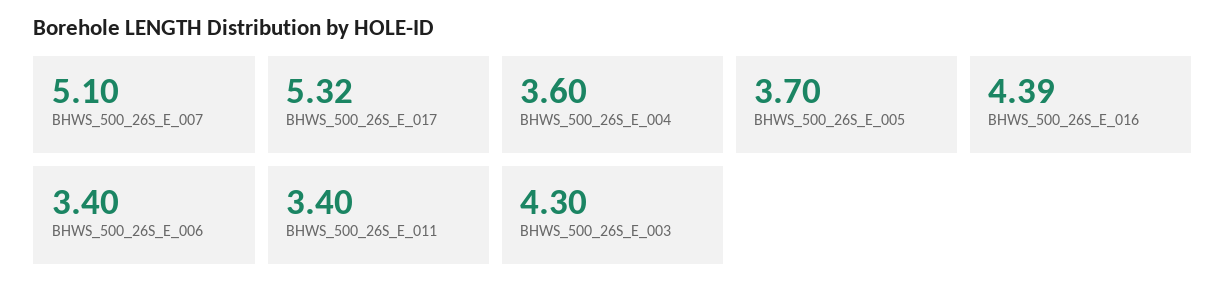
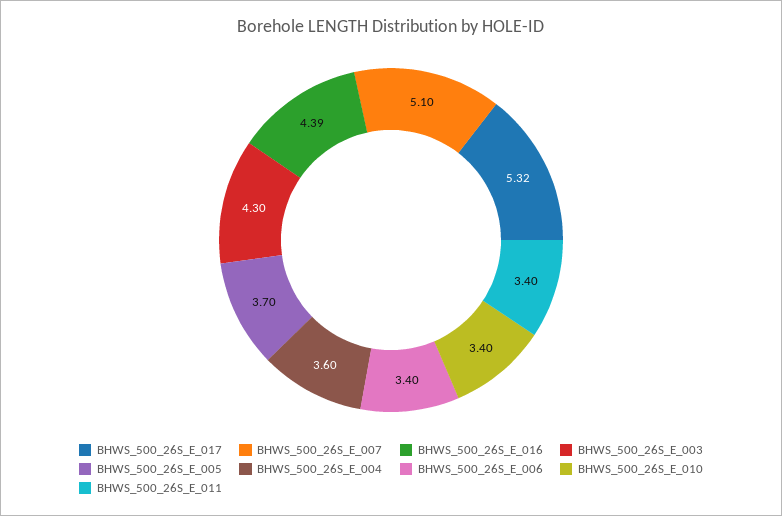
  {
    "BHWS_500_26S_E_007": 5.1,
    "BHWS_500_26S_E_017": 5.32,
    "BHWS_500_26S_E_004": 3.6,
    "BHWS_500_26S_E_005": 3.7,
    "BHWS_500_26S_E_016": 4.39,
    "BHWS_500_26S_E_006": 3.4,
    "BHWS_500_26S_E_011": 3.4,
-   "BHWS_500_26S_E_003": 4.3
+   "BHWS_500_26S_E_003": 4.3,
+   "BHWS_500_26S_E_010": 3.4
  }

